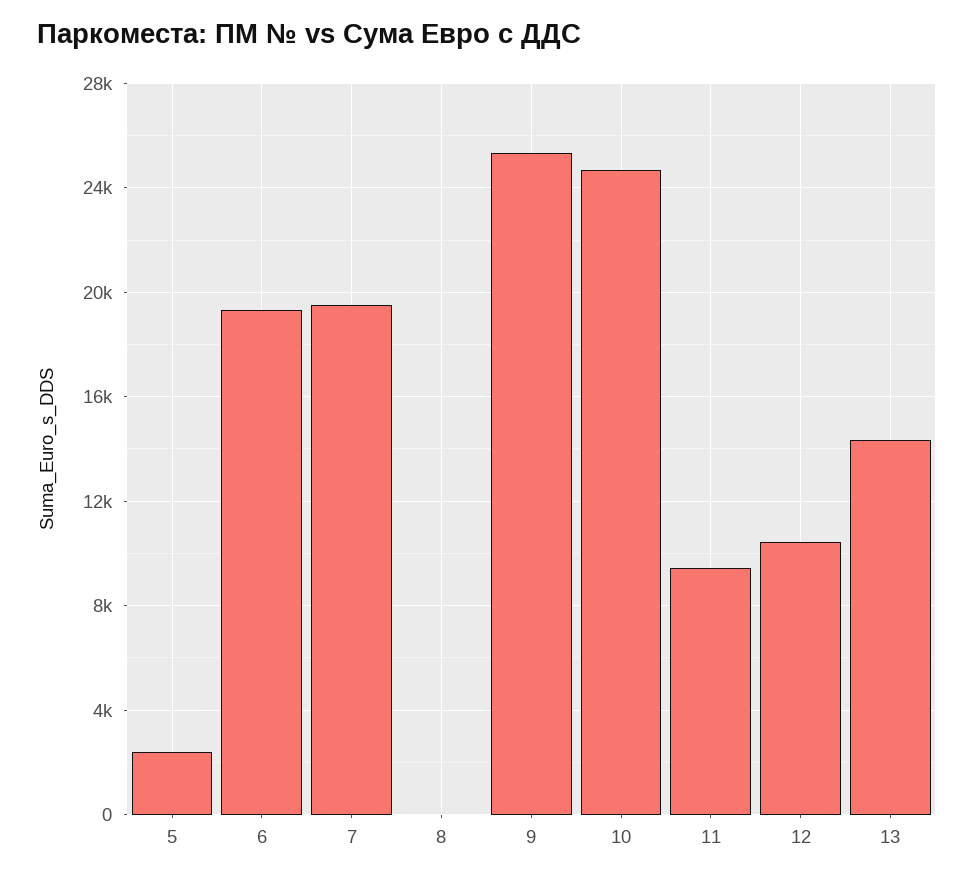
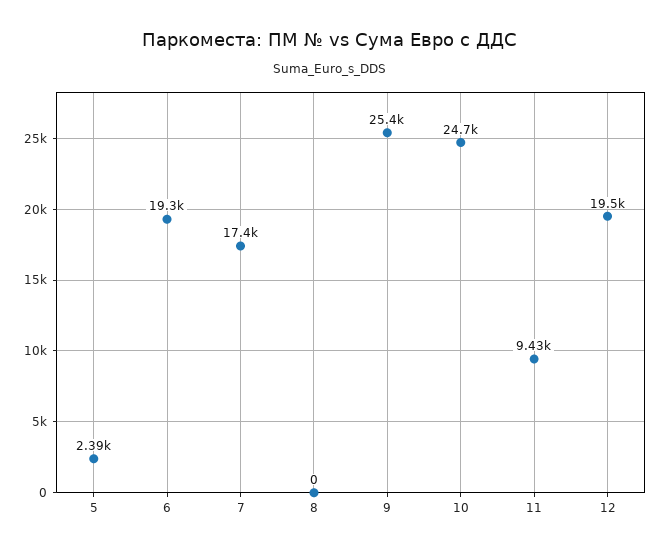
  {
    "5": 2390,
    "6": 19300,
-   "7": 19500,
+   "7": 17400,
    "8": 0,
    "9": 25400,
    "10": 24700,
    "11": 9430,
-   "12": 10500,
+   "12": 19500
-   "13": 14500
  }

